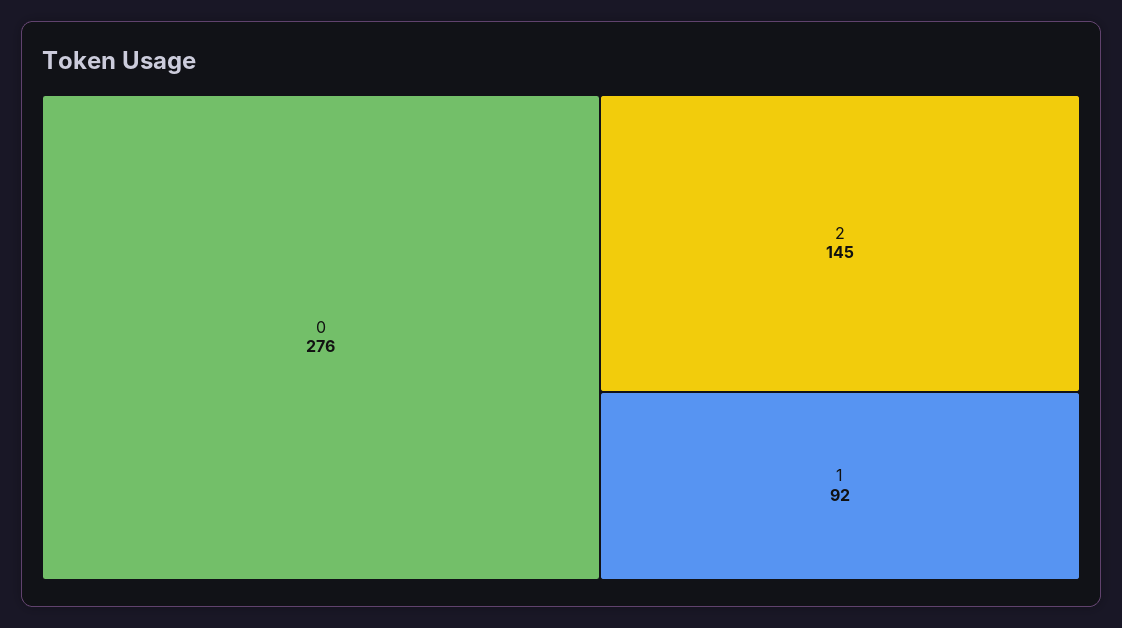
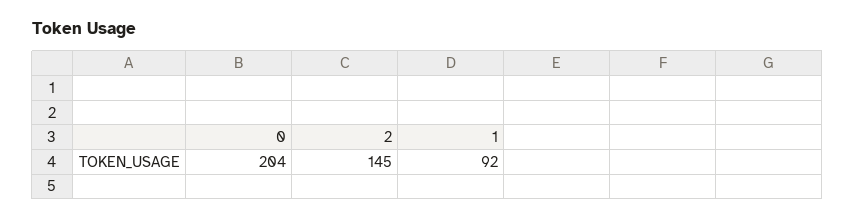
  {
-   "0": 276,
+   "0": 204,
    "2": 145,
    "1": 92
  }

